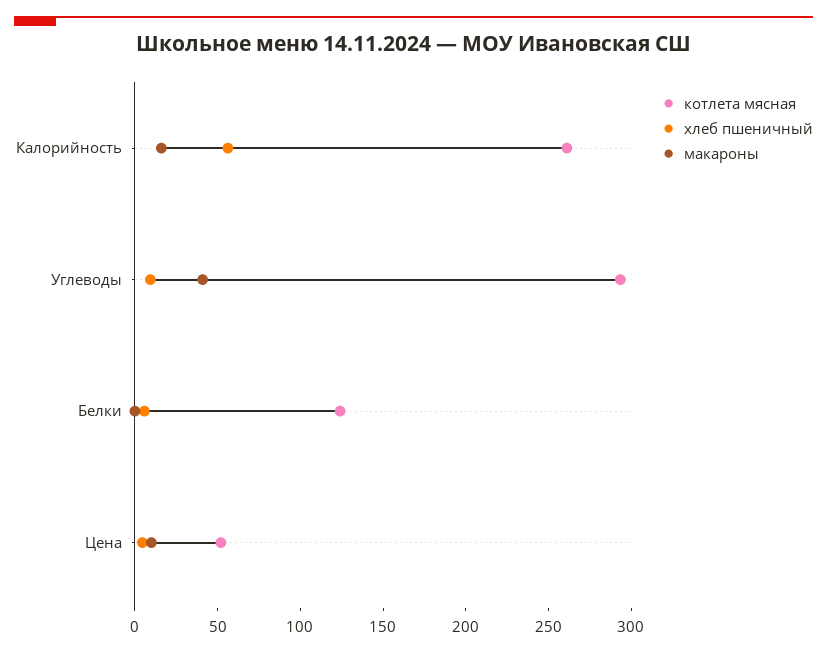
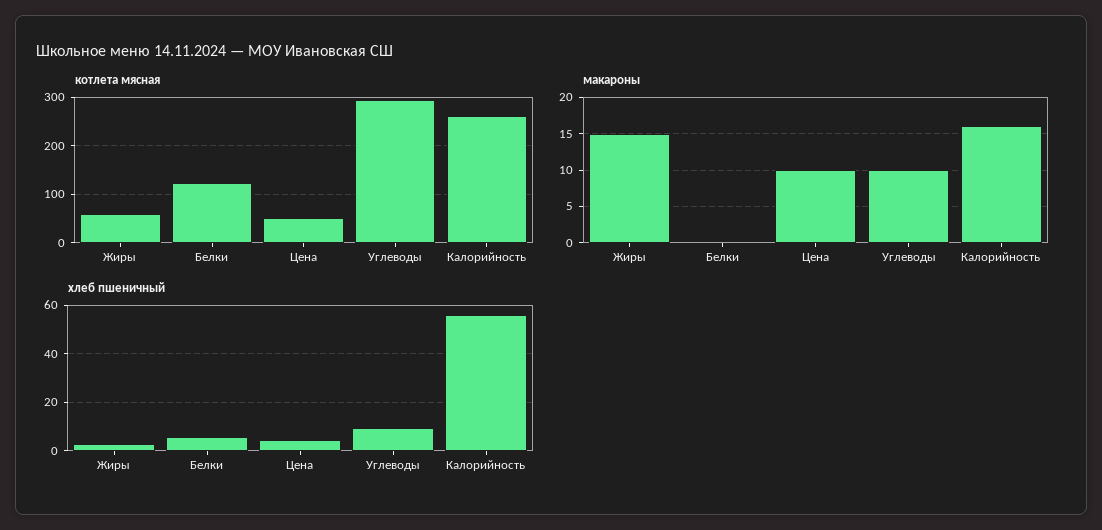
  {
    "котлета мясная": {
      "Калорийность": 260,
      "Углеводы": 290,
      "Белки": 120,
-     "Цена": 50
+     "Цена": 50,
+     "Жиры": 60
    },
    "хлеб пшеничный": {
      "Калорийность": 55,
      "Углеводы": 10,
      "Белки": 5,
-     "Цена": 5
+     "Цена": 5,
+     "Жиры": 2.5
    },
    "макароны": {
      "Калорийность": 16,
-     "Углеводы": 40,
+     "Углеводы": 10,
      "Белки": 0,
-     "Цена": 10
+     "Цена": 10,
+     "Жиры": 15
    }
  }

